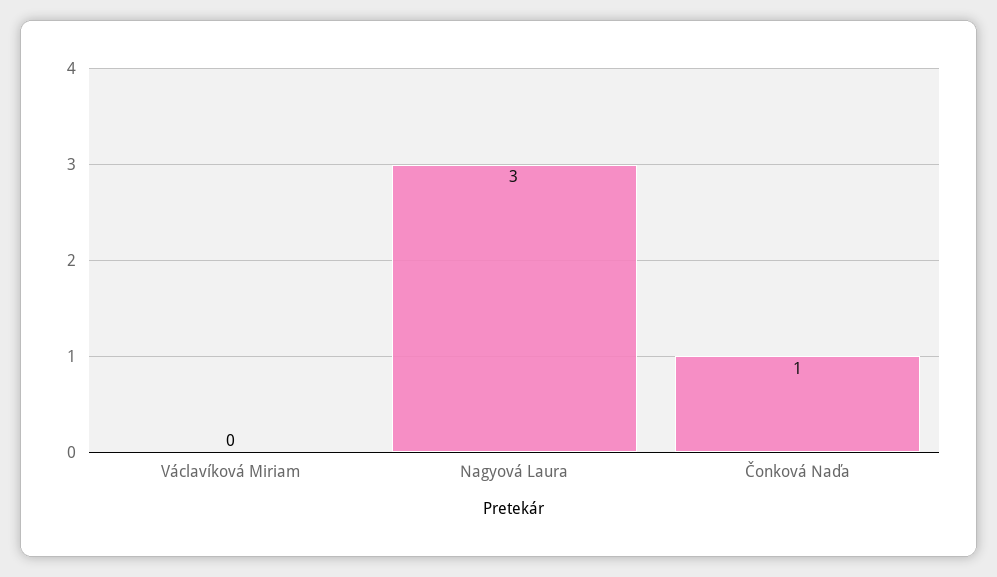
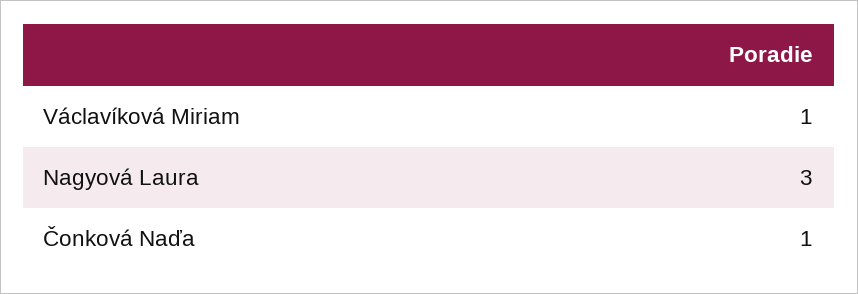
  {
-   "Václavíková Miriam": 0,
+   "Václavíková Miriam": 1,
    "Nagyová Laura": 3,
    "Čonková Naďa": 1
  }

